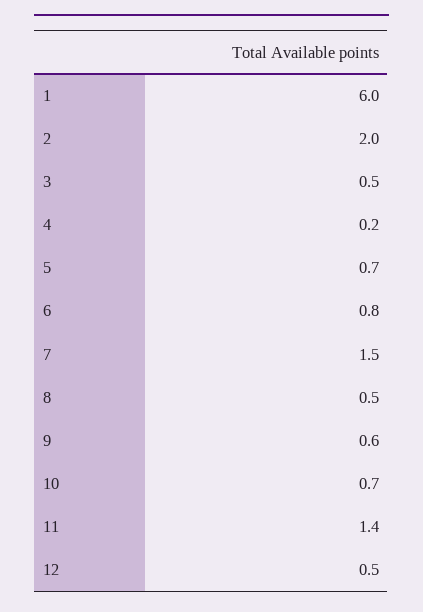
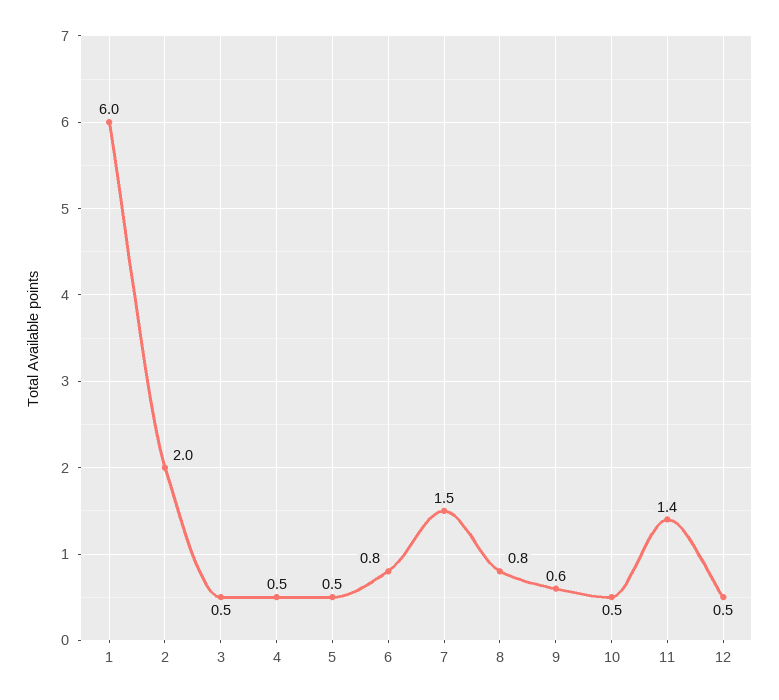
  {
    "1": 6,
    "2": 2,
    "3": 0.5,
-   "4": 0.2,
+   "4": 0.5,
-   "5": 0.7,
+   "5": 0.5,
    "6": 0.8,
    "7": 1.5,
-   "8": 0.5,
+   "8": 0.8,
    "9": 0.6,
-   "10": 0.7,
+   "10": 0.5,
    "11": 1.4,
    "12": 0.5
  }

